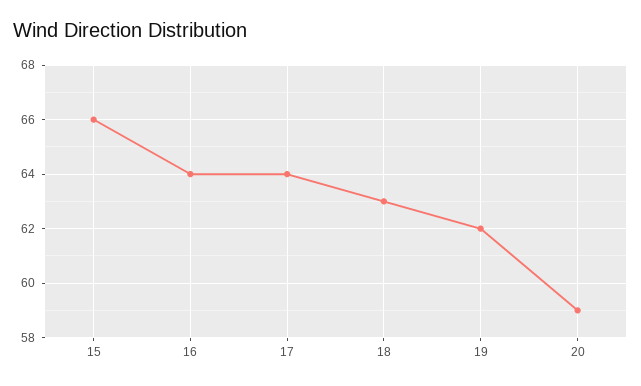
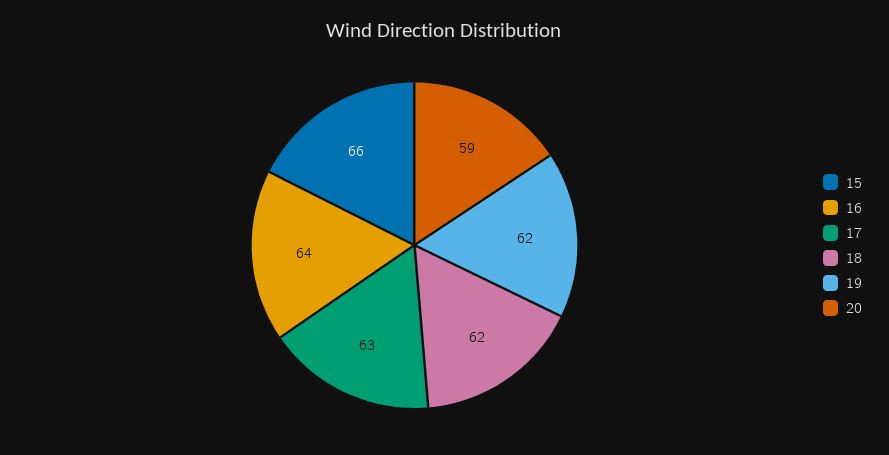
  {
    "15": 66,
    "16": 64,
-   "17": 64,
+   "17": 63,
-   "18": 63,
+   "18": 62,
    "19": 62,
    "20": 59
  }

